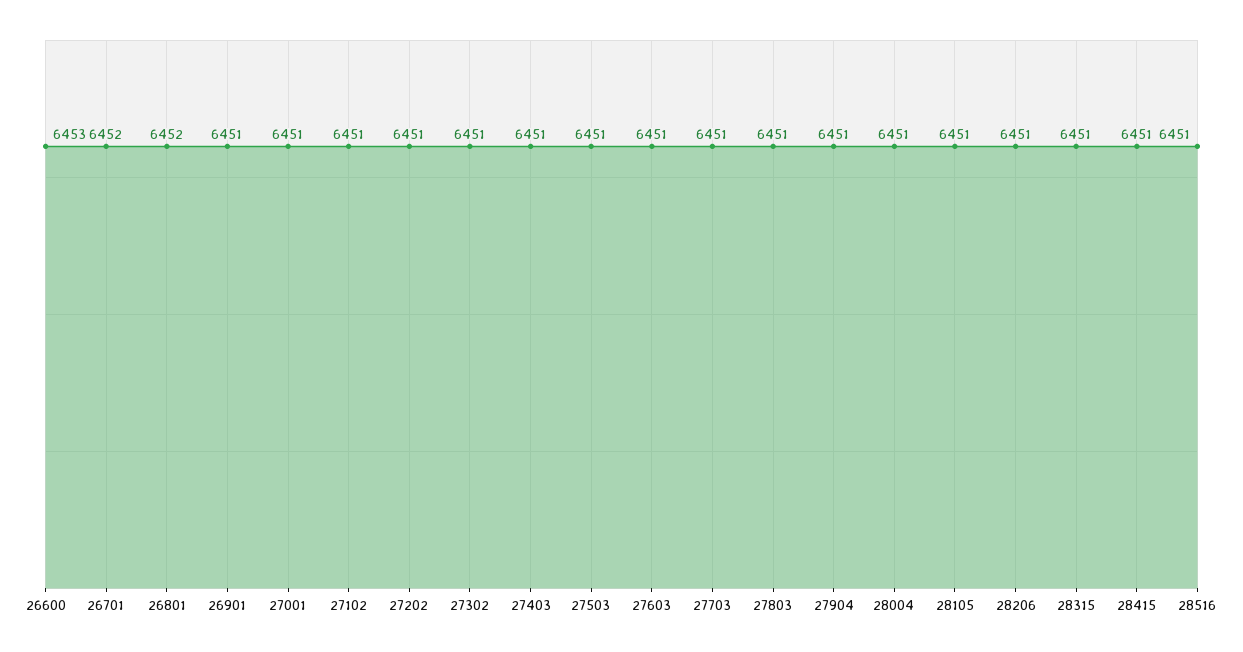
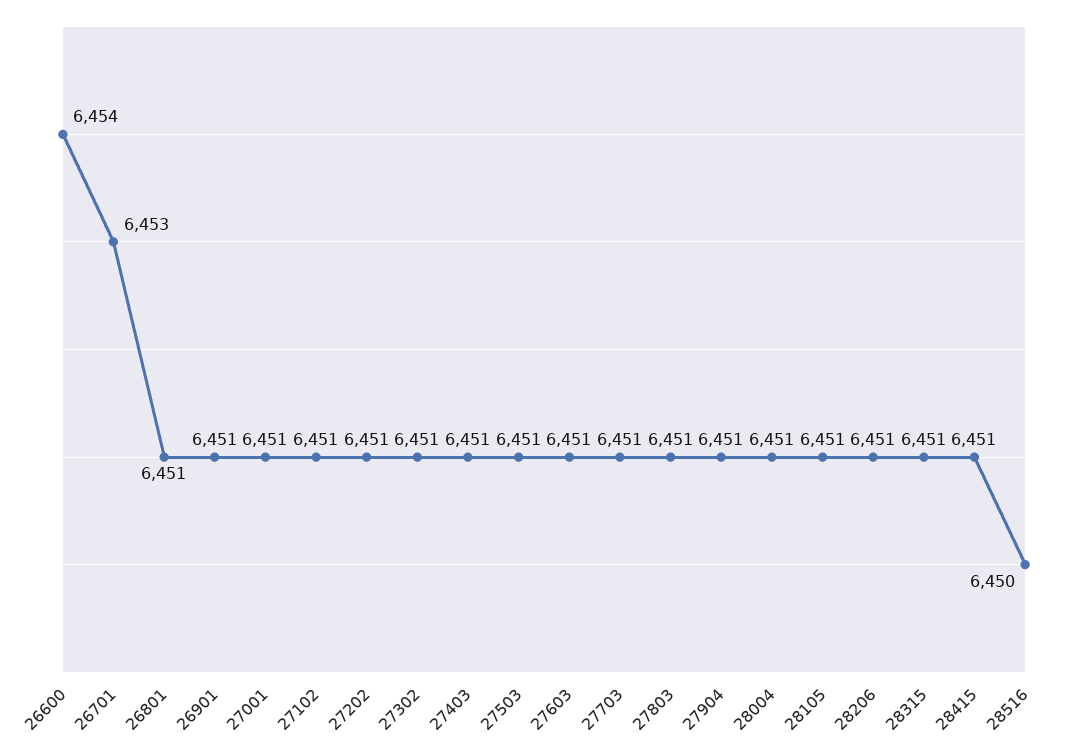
  {
-   "26600": 6453,
+   "26600": 6454,
-   "26701": 6452,
+   "26701": 6453,
-   "26801": 6452,
+   "26801": 6451,
    "26901": 6451,
    "27001": 6451,
    "27102": 6451,
    "27202": 6451,
    "27302": 6451,
    "27403": 6451,
    "27503": 6451,
    "27603": 6451,
    "27703": 6451,
    "27803": 6451,
    "27904": 6451,
    "28004": 6451,
    "28105": 6451,
    "28206": 6451,
    "28315": 6451,
    "28415": 6451,
-   "28516": 6451
+   "28516": 6450
  }

